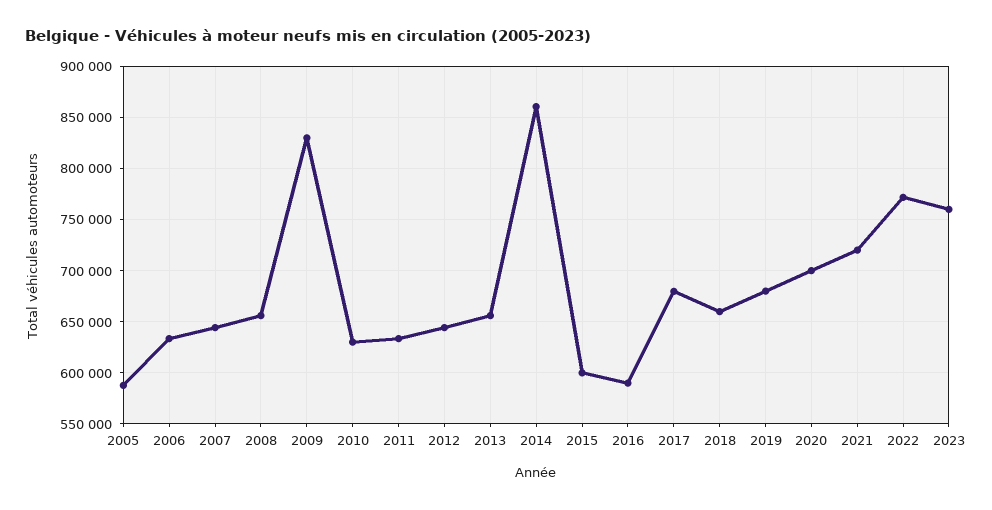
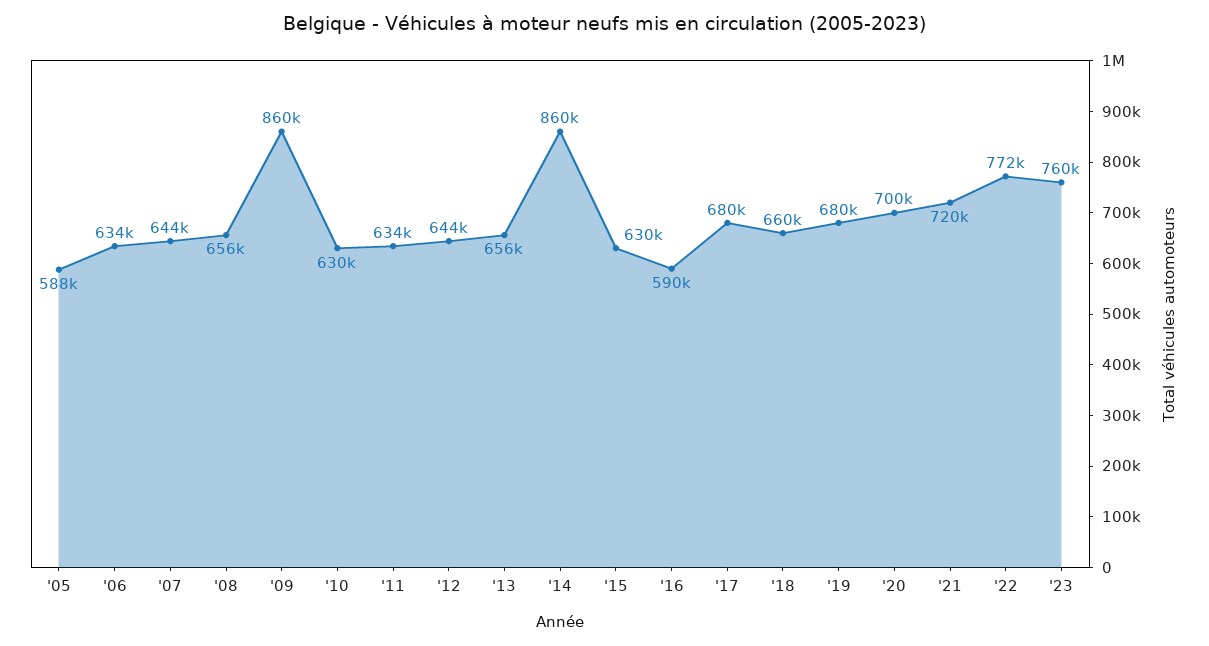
  {
    "2005": 588000,
    "2006": 634000,
    "2007": 644000,
    "2008": 656000,
-   "2009": 830000,
+   "2009": 860000,
    "2010": 630000,
    "2011": 634000,
    "2012": 644000,
    "2013": 656000,
    "2014": 860000,
-   "2015": 600000,
+   "2015": 630000,
    "2016": 590000,
    "2017": 680000,
    "2018": 660000,
    "2019": 680000,
    "2020": 700000,
    "2021": 720000,
    "2022": 772000,
    "2023": 760000
  }

